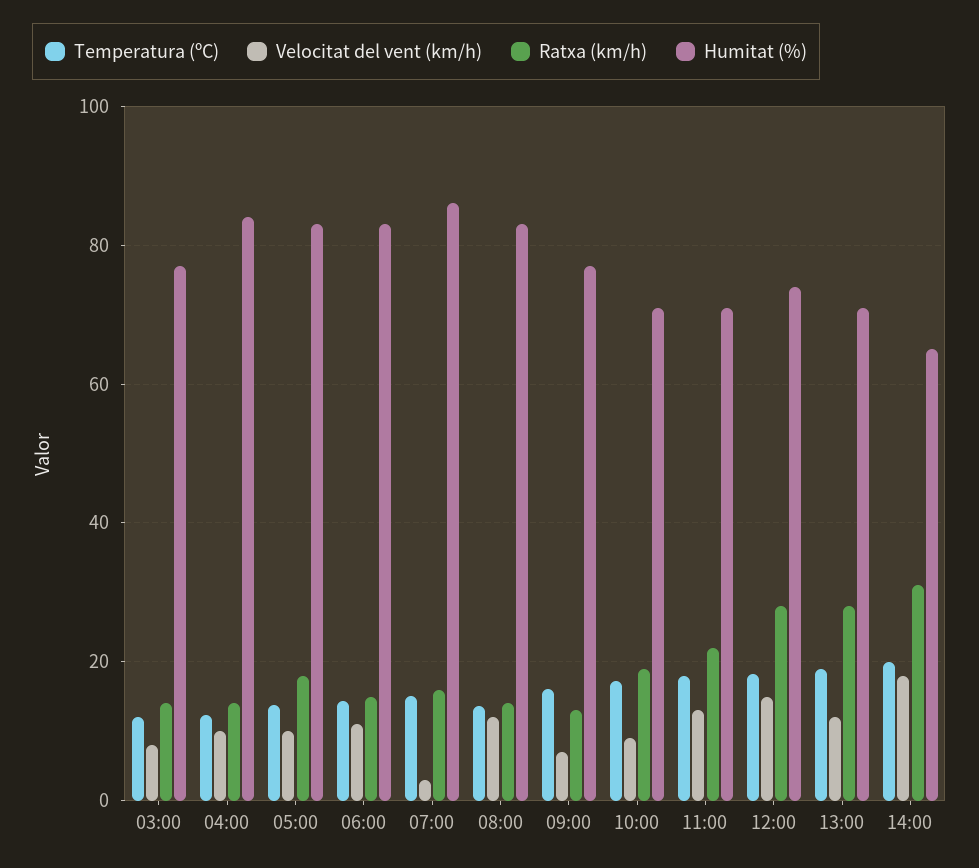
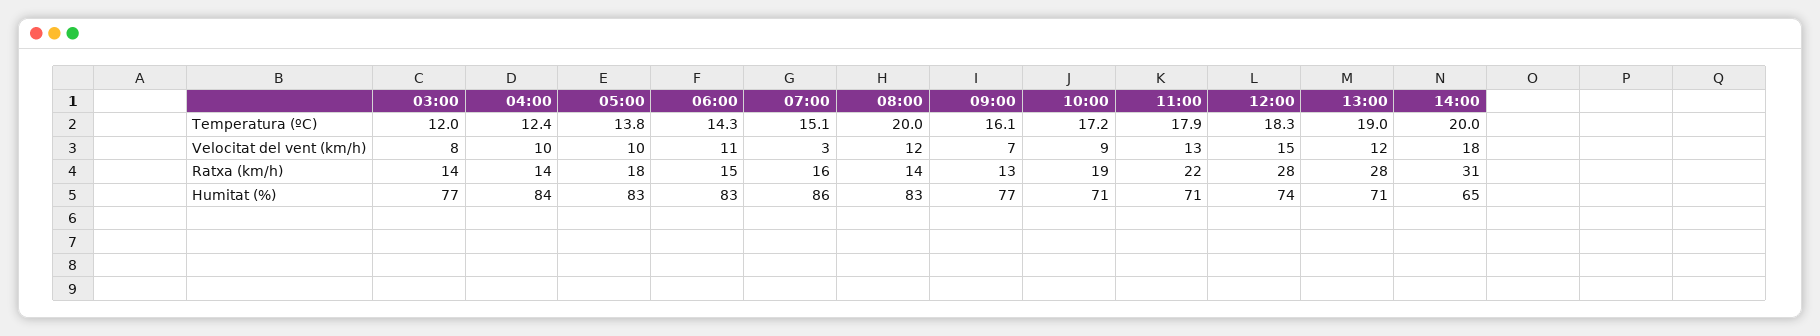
  {
    "Temperatura (ºC)": {
      "03:00": 12,
      "04:00": 12.4,
      "05:00": 13.8,
      "06:00": 14.3,
      "07:00": 15.1,
-     "08:00": 14,
+     "08:00": 20,
      "09:00": 16.1,
      "10:00": 17.2,
      "11:00": 17.9,
      "12:00": 18.3,
      "13:00": 19,
      "14:00": 20
    },
    "Velocitat del vent (km/h)": {
      "03:00": 8,
      "04:00": 10,
      "05:00": 10,
      "06:00": 11,
      "07:00": 3,
      "08:00": 12,
      "09:00": 7,
      "10:00": 9,
      "11:00": 13,
      "12:00": 15,
      "13:00": 12,
      "14:00": 18
    },
    "Ratxa (km/h)": {
      "03:00": 14,
      "04:00": 14,
      "05:00": 18,
      "06:00": 15,
      "07:00": 16,
      "08:00": 14,
      "09:00": 13,
      "10:00": 19,
      "11:00": 22,
      "12:00": 28,
      "13:00": 28,
      "14:00": 31
    },
    "Humitat (%)": {
      "03:00": 77,
      "04:00": 84,
      "05:00": 83,
      "06:00": 83,
      "07:00": 86,
      "08:00": 83,
      "09:00": 77,
      "10:00": 71,
      "11:00": 71,
      "12:00": 74,
      "13:00": 71,
      "14:00": 65
    }
  }

